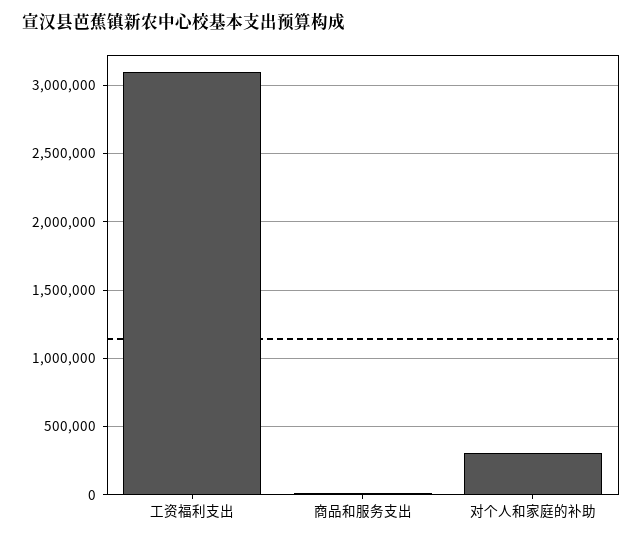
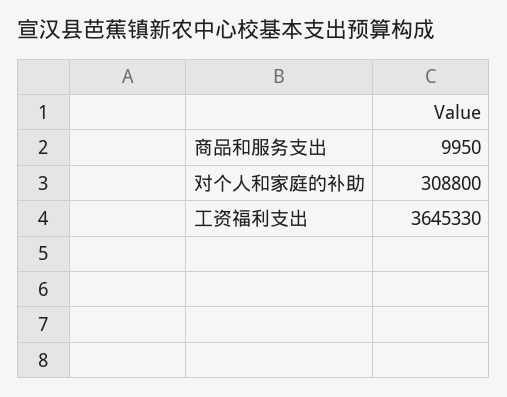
  {
-   "工资福利支出": 3100000,
+   "工资福利支出": 3645330,
    "商品和服务支出": 9950,
    "对个人和家庭的补助": 308800
  }

